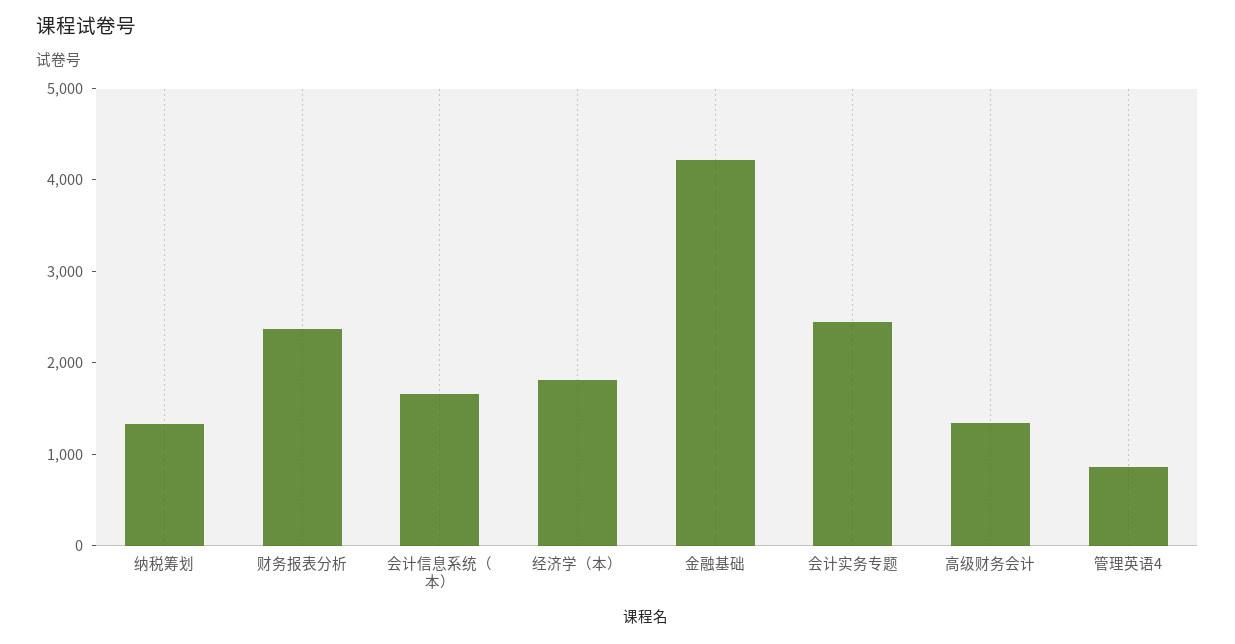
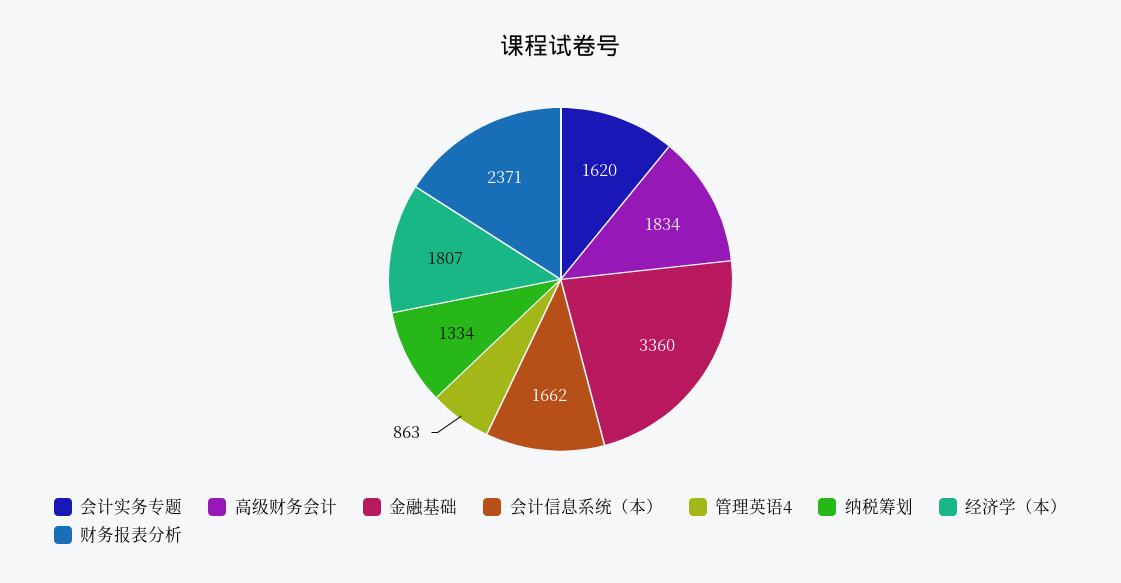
  {
    "纳税筹划": 1334,
    "财务报表分析": 2371,
    "会计信息系统（本）": 1662,
    "经济学（本）": 1807,
-   "金融基础": 4200,
+   "金融基础": 3360,
-   "会计实务专题": 2400,
+   "会计实务专题": 1620,
-   "高级财务会计": 1400,
+   "高级财务会计": 1834,
    "管理英语4": 863
  }

